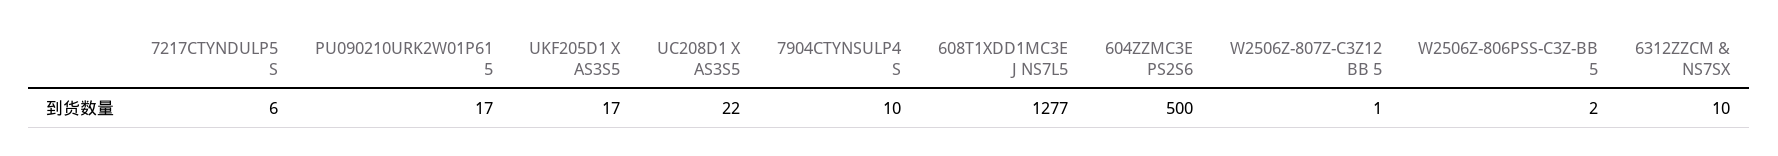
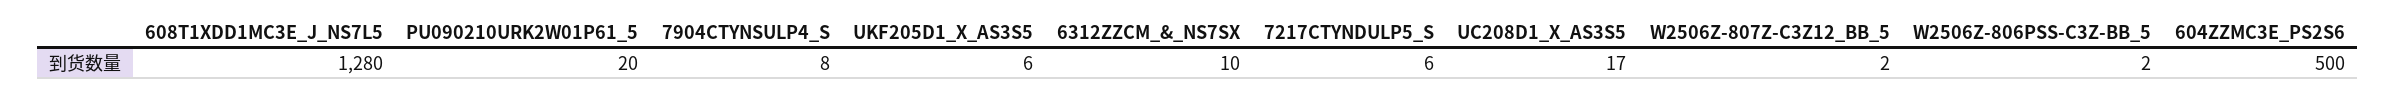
  {
    "7217CTYNDULP5 S": 6,
-   "PU090210URK2W01P61 5": 17,
+   "PU090210URK2W01P61 5": 20,
-   "UKF205D1 X AS3S5": 17,
+   "UKF205D1 X AS3S5": 6,
-   "UC208D1 X AS3S5": 22,
+   "UC208D1 X AS3S5": 17,
-   "7904CTYNSULP4 S": 10,
+   "7904CTYNSULP4 S": 8,
-   "608T1XDD1MC3E J NS7L5": 1277,
+   "608T1XDD1MC3E J NS7L5": 1280,
    "604ZZMC3E PS2S6": 500,
-   "W2506Z-807Z-C3Z12 BB 5": 1,
+   "W2506Z-807Z-C3Z12 BB 5": 2,
    "W2506Z-806PSS-C3Z-BB 5": 2,
    "6312ZZCM & NS7SX": 10
  }

